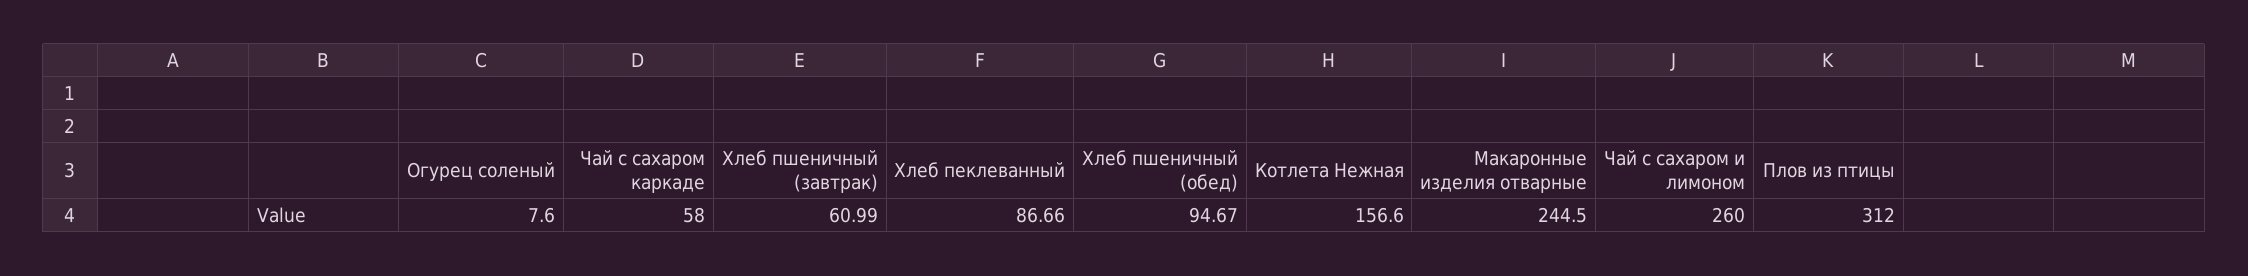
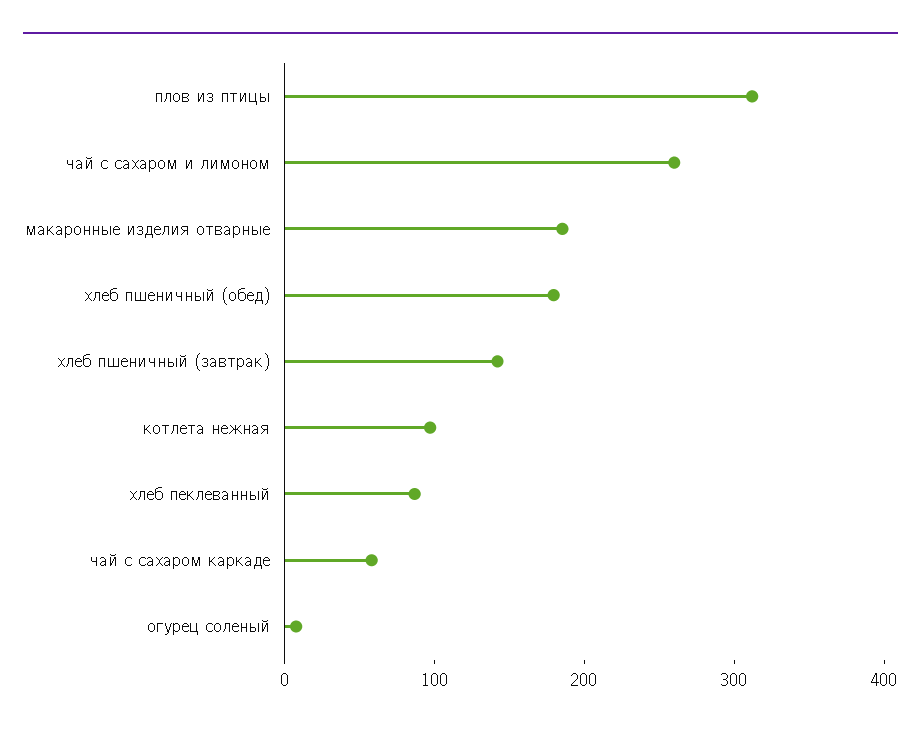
  {
    "Огурец соленый": 7.6,
    "Чай с сахаром каркаде": 58,
-   "Хлеб пшеничный (завтрак)": 60.99,
+   "Хлеб пшеничный (завтрак)": 140,
    "Хлеб пеклеванный": 86.66,
-   "Хлеб пшеничный (обед)": 94.67,
+   "Хлеб пшеничный (обед)": 180,
-   "Котлета Нежная": 156.6,
+   "Котлета Нежная": 100,
-   "Макаронные изделия отварные": 244.5,
+   "Макаронные изделия отварные": 180,
    "Чай с сахаром и лимоном": 260,
    "Плов из птицы": 312
  }

